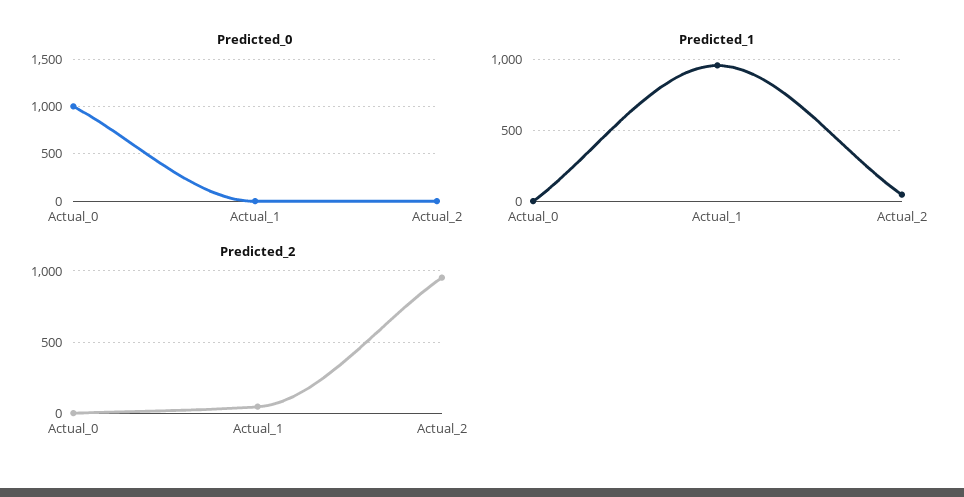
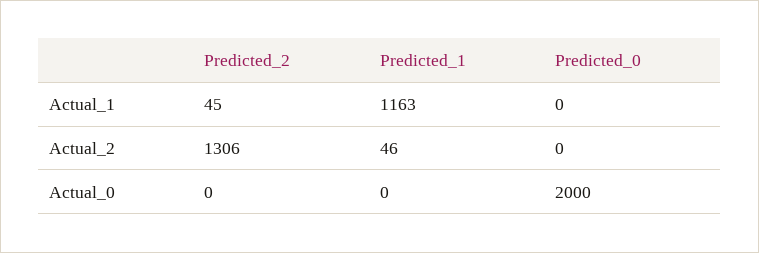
  {
    "Predicted_0": {
-     "Actual_0": 1000,
+     "Actual_0": 2000,
      "Actual_1": 0,
      "Actual_2": 0
    },
    "Predicted_1": {
      "Actual_0": 0,
-     "Actual_1": 950,
+     "Actual_1": 1163,
      "Actual_2": 46
    },
    "Predicted_2": {
      "Actual_0": 0,
      "Actual_1": 45,
-     "Actual_2": 950
+     "Actual_2": 1306
    }
  }

